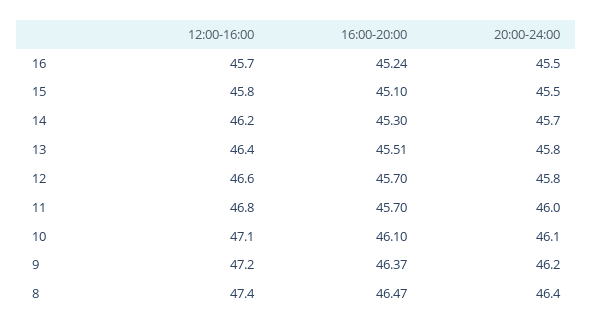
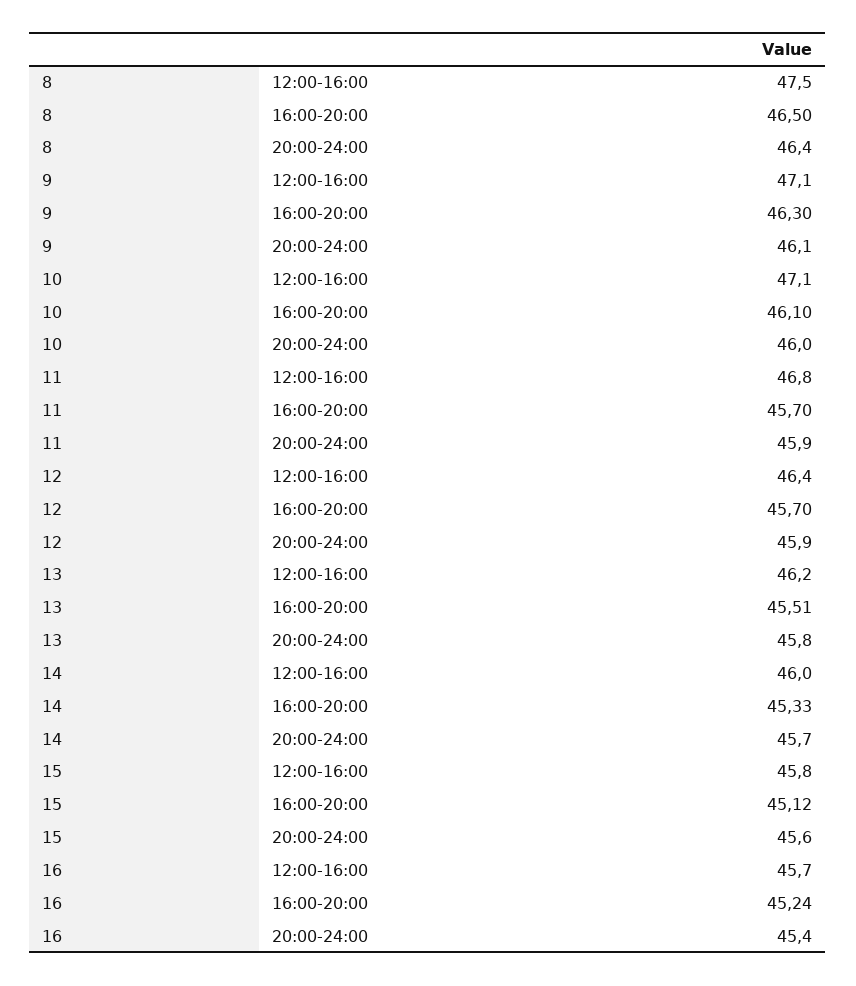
  {
    "12:00-16:00": {
      "16": 45.7,
      "15": 45.8,
-     "14": 46.2,
+     "14": 46,
-     "13": 46.4,
+     "13": 46.2,
-     "12": 46.6,
+     "12": 46.4,
      "11": 46.8,
      "10": 47.1,
-     "9": 47.2,
+     "9": 47.1,
-     "8": 47.4
+     "8": 47.5
    },
    "16:00-20:00": {
      "16": 45.24,
-     "15": 45.1,
+     "15": 45.12,
-     "14": 45.3,
+     "14": 45.33,
      "13": 45.51,
      "12": 45.7,
      "11": 45.7,
      "10": 46.1,
-     "9": 46.37,
+     "9": 46.3,
-     "8": 46.47
+     "8": 46.5
    },
    "20:00-24:00": {
-     "16": 45.5,
+     "16": 45.4,
-     "15": 45.5,
+     "15": 45.6,
      "14": 45.7,
      "13": 45.8,
-     "12": 45.8,
+     "12": 45.9,
-     "11": 46,
+     "11": 45.9,
-     "10": 46.1,
+     "10": 46,
-     "9": 46.2,
+     "9": 46.1,
      "8": 46.4
    }
  }

